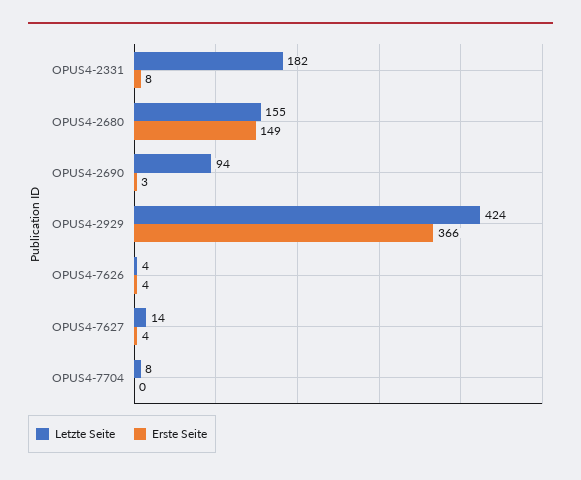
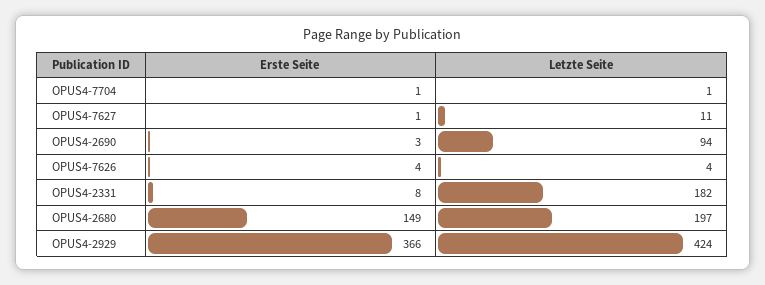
  {
    "Letzte Seite": {
      "OPUS4-2331": 182,
-     "OPUS4-2680": 155,
+     "OPUS4-2680": 197,
      "OPUS4-2690": 94,
      "OPUS4-2929": 424,
      "OPUS4-7626": 4,
-     "OPUS4-7627": 14,
+     "OPUS4-7627": 11,
-     "OPUS4-7704": 8
+     "OPUS4-7704": 1
    },
    "Erste Seite": {
      "OPUS4-2331": 8,
      "OPUS4-2680": 149,
      "OPUS4-2690": 3,
      "OPUS4-2929": 366,
      "OPUS4-7626": 4,
-     "OPUS4-7627": 4,
+     "OPUS4-7627": 1,
-     "OPUS4-7704": 0
+     "OPUS4-7704": 1
    }
  }

